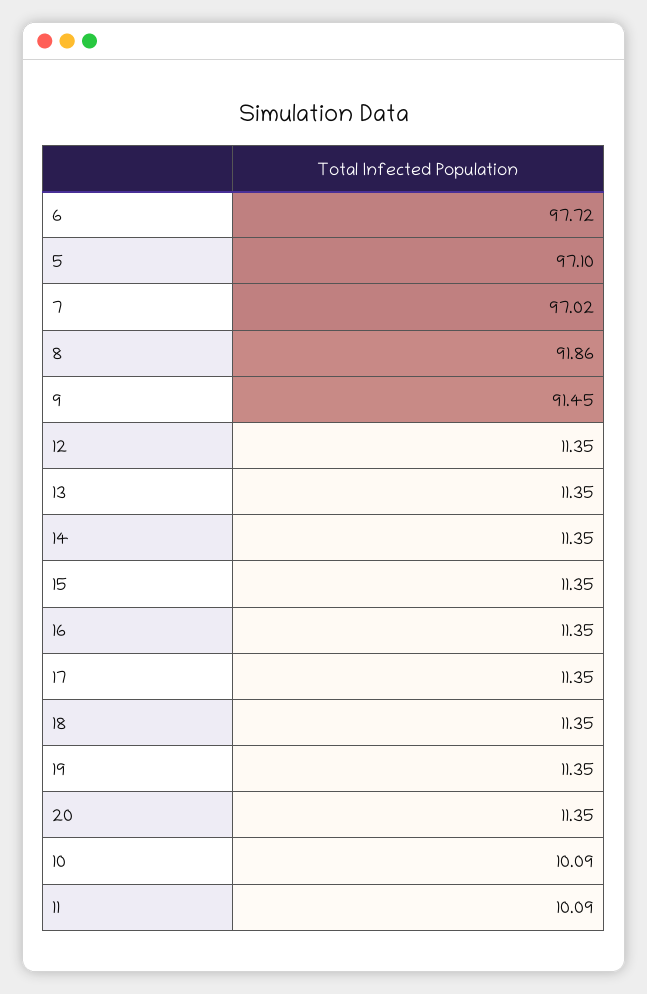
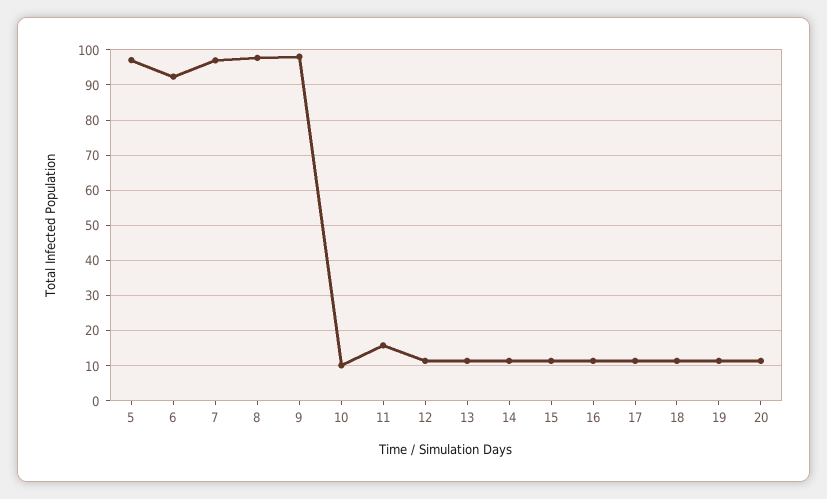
  {
-   "6": 97.72,
+   "6": 92,
    "5": 97.1,
    "7": 97.02,
-   "8": 91.86,
+   "8": 98,
-   "9": 91.45,
+   "9": 98,
    "12": 11.35,
    "13": 11.35,
    "14": 11.35,
    "15": 11.35,
    "16": 11.35,
    "17": 11.35,
    "18": 11.35,
    "19": 11.35,
    "20": 11.35,
    "10": 10.09,
-   "11": 10.09
+   "11": 16
  }

